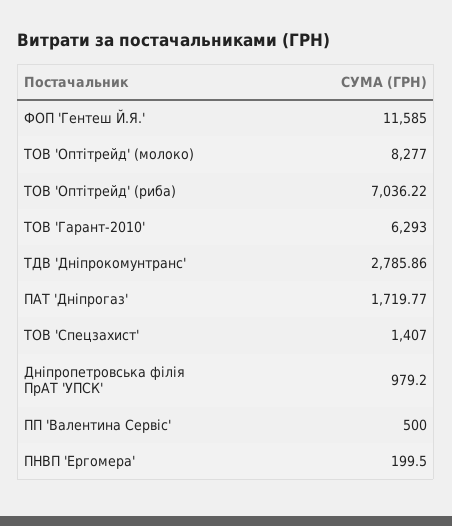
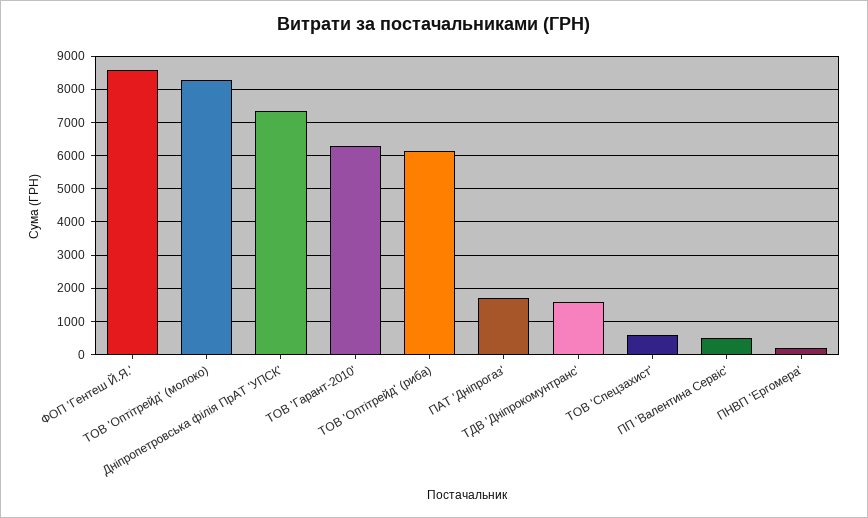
  {
-   "ФОП 'Гентеш Й.Я.'": 11585,
+   "ФОП 'Гентеш Й.Я.'": 8600,
    "ТОВ 'Оптітрейд' (молоко)": 8277,
-   "ТОВ 'Оптітрейд' (риба)": 7036.22,
+   "ТОВ 'Оптітрейд' (риба)": 6200,
    "ТОВ 'Гарант-2010'": 6293,
-   "ТДВ 'Дніпрокомунтранс'": 2785.86,
+   "ТДВ 'Дніпрокомунтранс'": 1600,
    "ПАТ 'Дніпрогаз'": 1719.77,
-   "ТОВ 'Спецзахист'": 1407,
+   "ТОВ 'Спецзахист'": 600,
-   "Дніпропетровська філія ПрАТ 'УПСК'": 979.2,
+   "Дніпропетровська філія ПрАТ 'УПСК'": 7400,
    "ПП 'Валентина Сервіс'": 500,
    "ПНВП 'Ергомера'": 199.5
  }

